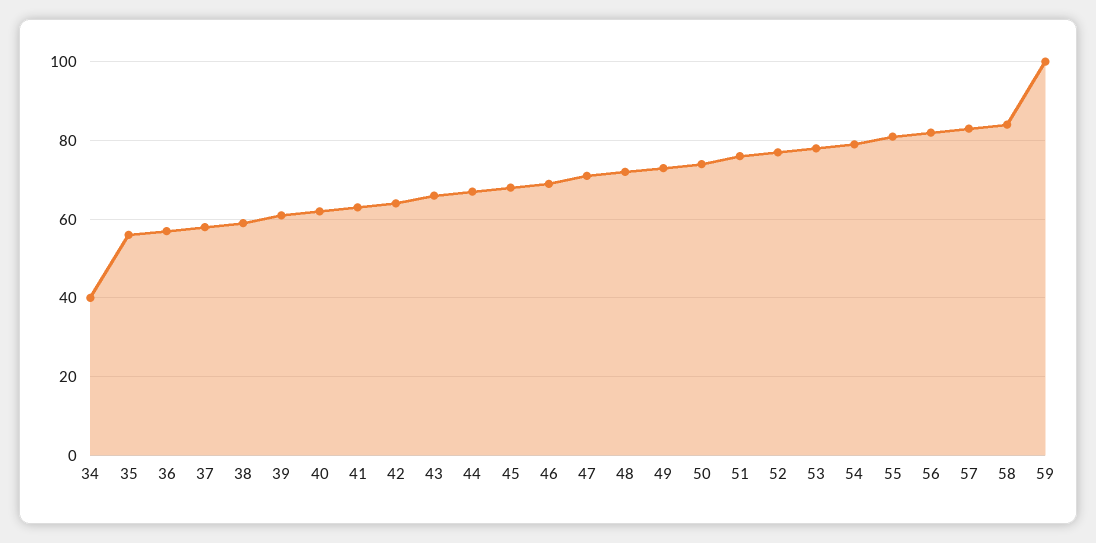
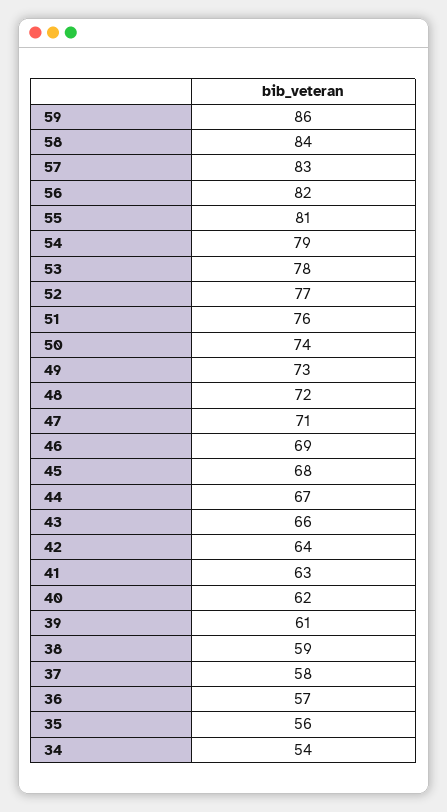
  {
-   "34": 40,
+   "34": 54,
    "35": 56,
    "36": 57,
    "37": 58,
    "38": 59,
    "39": 61,
    "40": 62,
    "41": 63,
    "42": 64,
    "43": 66,
    "44": 67,
    "45": 68,
    "46": 69,
    "47": 71,
    "48": 72,
    "49": 73,
    "50": 74,
    "51": 76,
    "52": 77,
    "53": 78,
    "54": 79,
    "55": 81,
    "56": 82,
    "57": 83,
    "58": 84,
-   "59": 100
+   "59": 86
  }

